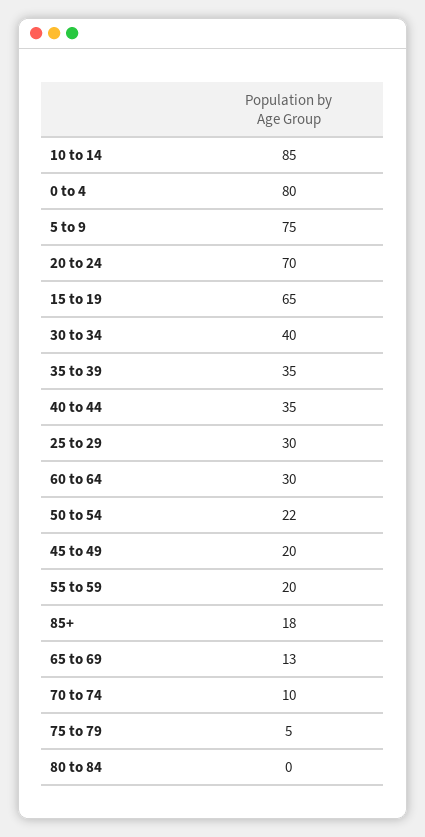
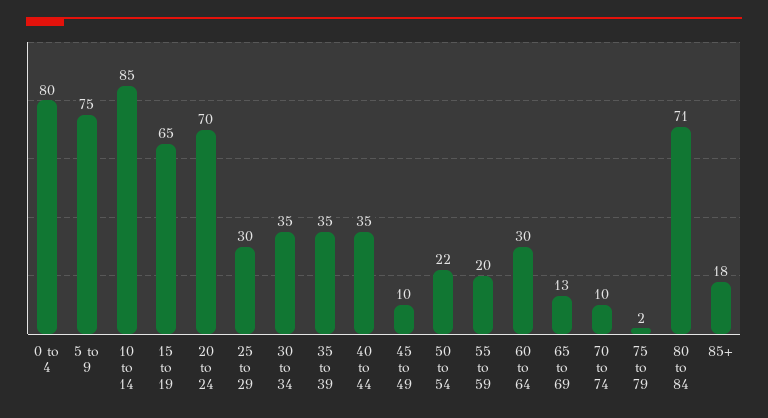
  {
    "10 to 14": 85,
    "0 to 4": 80,
    "5 to 9": 75,
    "20 to 24": 70,
    "15 to 19": 65,
-   "30 to 34": 40,
+   "30 to 34": 35,
    "35 to 39": 35,
    "40 to 44": 35,
    "25 to 29": 30,
    "60 to 64": 30,
    "50 to 54": 22,
-   "45 to 49": 20,
+   "45 to 49": 10,
    "55 to 59": 20,
    "85+": 18,
    "65 to 69": 13,
    "70 to 74": 10,
-   "75 to 79": 5,
+   "75 to 79": 2,
-   "80 to 84": 0
+   "80 to 84": 71
  }

